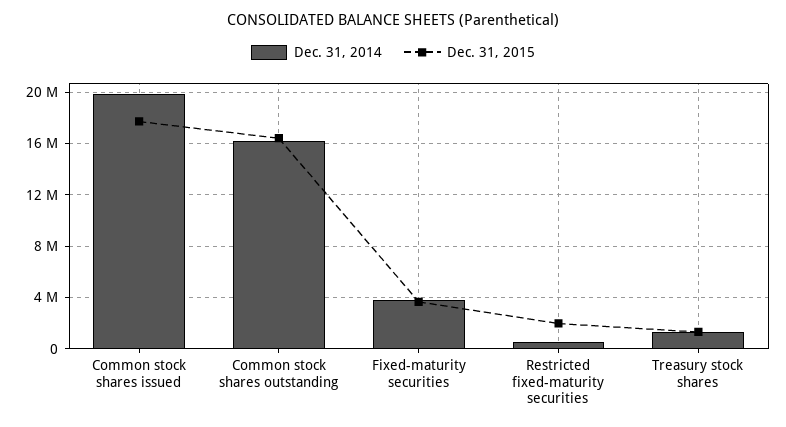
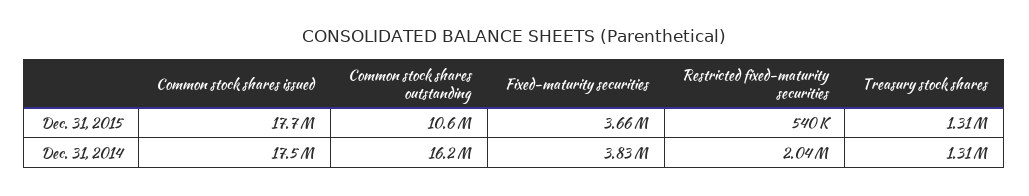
  {
    "Dec. 31, 2014": {
-     "Common stock shares issued": 20000000,
+     "Common stock shares issued": 17500000,
      "Common stock shares outstanding": 16200000,
      "Fixed-maturity securities": 3830000,
-     "Restricted fixed-maturity securities": 500000,
+     "Restricted fixed-maturity securities": 2040000,
      "Treasury stock shares": 1310000
    },
    "Dec. 31, 2015": {
      "Common stock shares issued": 17700000,
-     "Common stock shares outstanding": 16500000,
+     "Common stock shares outstanding": 10600000,
      "Fixed-maturity securities": 3660000,
-     "Restricted fixed-maturity securities": 2000000,
+     "Restricted fixed-maturity securities": 540000,
      "Treasury stock shares": 1310000
    }
  }

